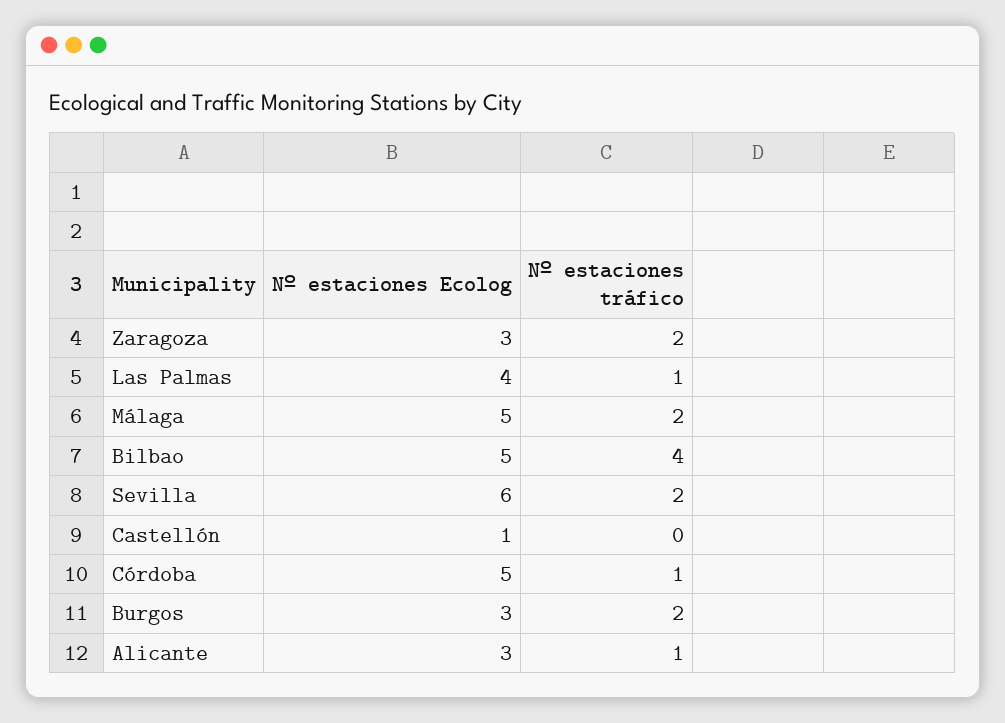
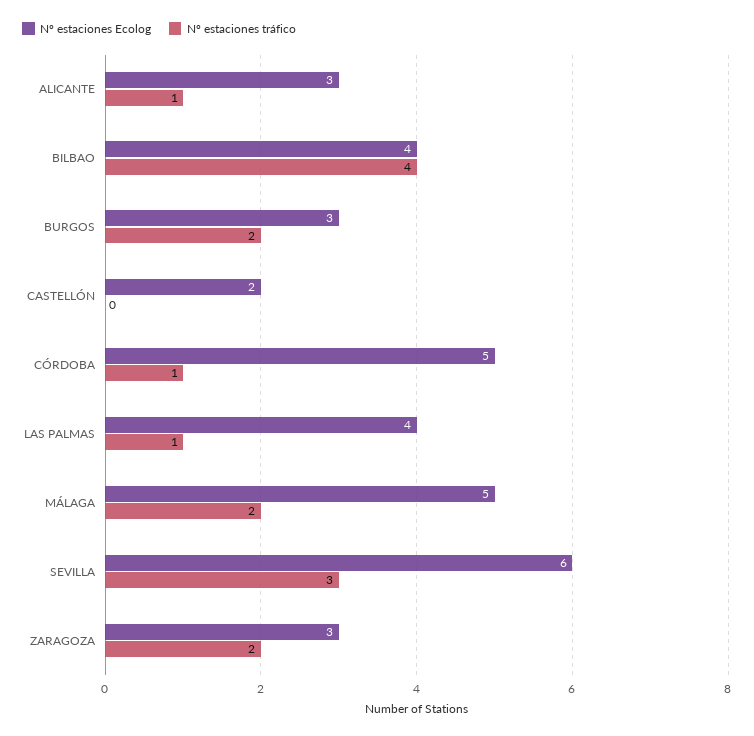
  {
    "Nº estaciones Ecolog": {
      "Zaragoza": 3,
      "Las Palmas": 4,
      "Málaga": 5,
-     "Bilbao": 5,
+     "Bilbao": 4,
      "Sevilla": 6,
-     "Castellón": 1,
+     "Castellón": 2,
      "Córdoba": 5,
      "Burgos": 3,
      "Alicante": 3
    },
    "Nº estaciones tráfico": {
      "Zaragoza": 2,
      "Las Palmas": 1,
      "Málaga": 2,
      "Bilbao": 4,
-     "Sevilla": 2,
+     "Sevilla": 3,
      "Castellón": 0,
      "Córdoba": 1,
      "Burgos": 2,
      "Alicante": 1
    }
  }

